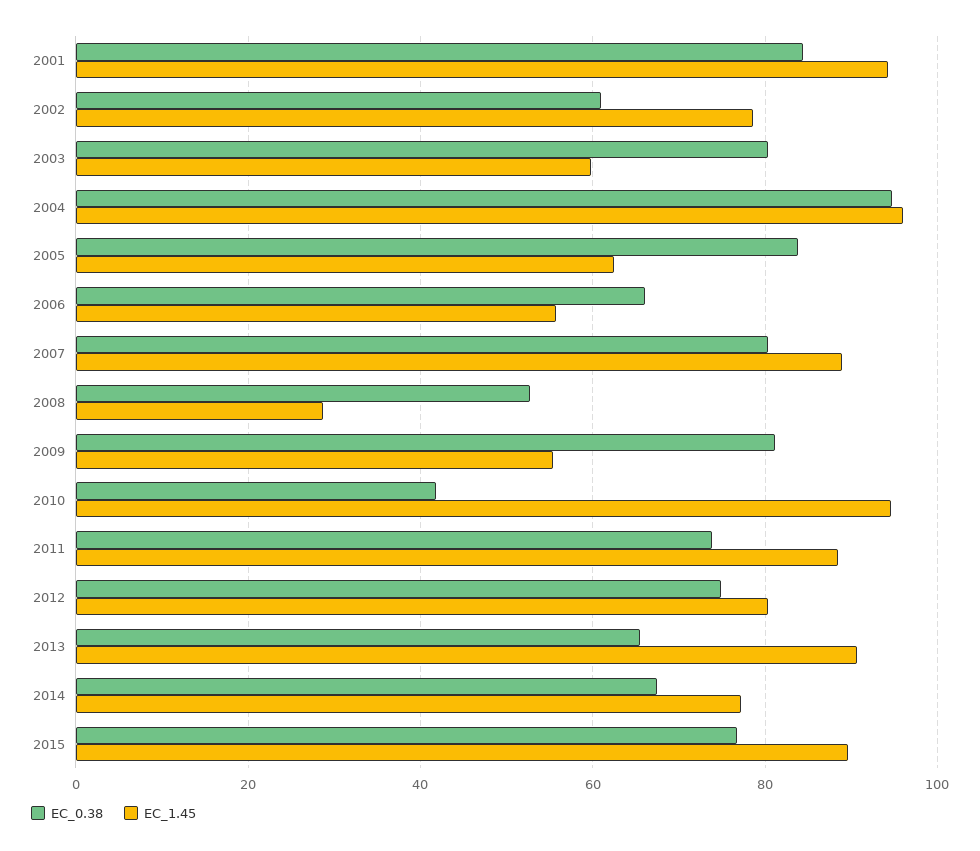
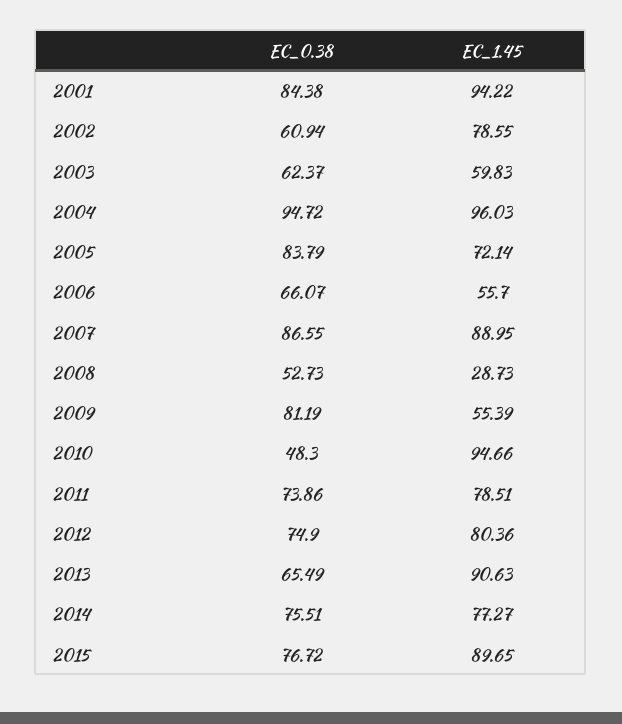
  {
    "EC_0.38": {
      "2001": 84.38,
      "2002": 60.94,
-     "2003": 80,
+     "2003": 62.37,
      "2004": 94.72,
      "2005": 83.79,
      "2006": 66.07,
-     "2007": 80,
+     "2007": 86.55,
      "2008": 52.73,
      "2009": 81.19,
-     "2010": 42,
+     "2010": 48.3,
      "2011": 73.86,
      "2012": 74.9,
      "2013": 65.49,
-     "2014": 68,
+     "2014": 75.51,
      "2015": 76.72
    },
    "EC_1.45": {
      "2001": 94.22,
      "2002": 78.55,
      "2003": 59.83,
      "2004": 96.03,
-     "2005": 62,
+     "2005": 72.14,
      "2006": 55.7,
      "2007": 88.95,
      "2008": 28.73,
      "2009": 55.39,
      "2010": 94.66,
-     "2011": 88,
+     "2011": 78.51,
      "2012": 80.36,
      "2013": 90.63,
      "2014": 77.27,
      "2015": 89.65
    }
  }

